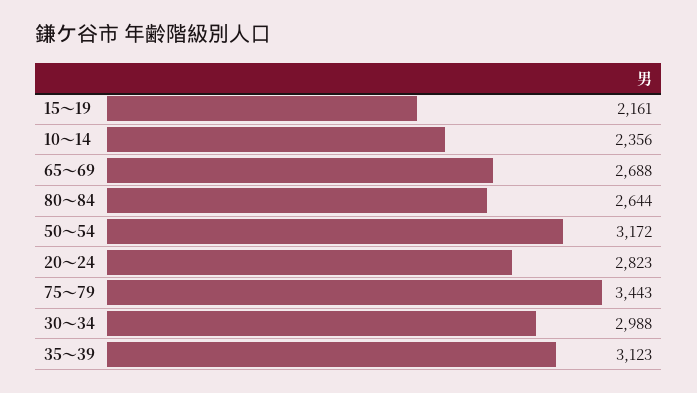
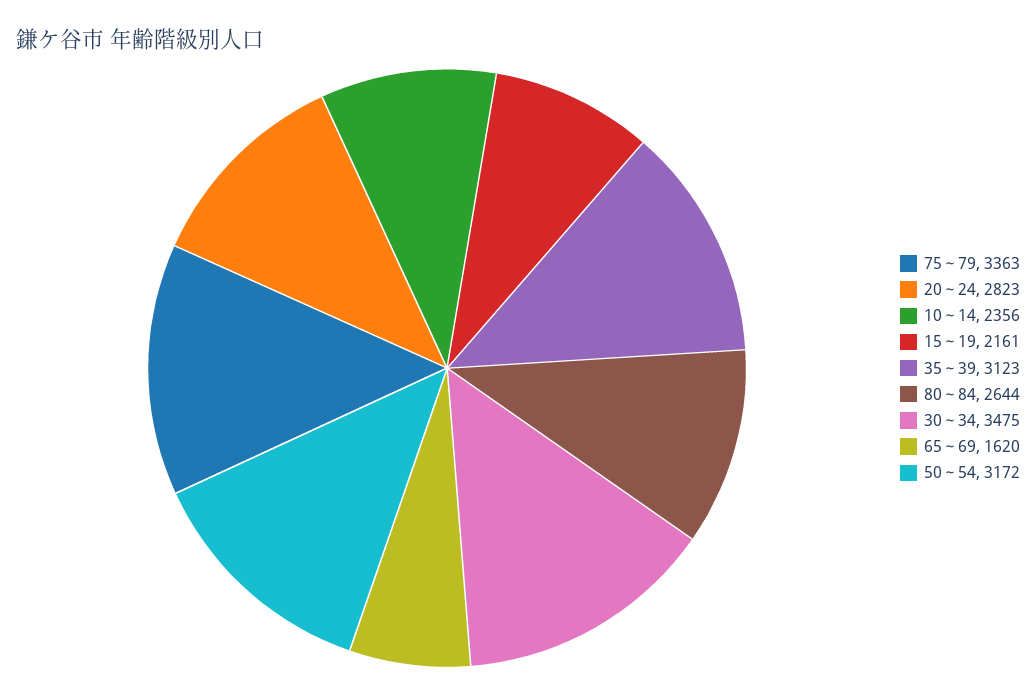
  {
    "15～19": 2161,
    "10～14": 2356,
-   "65～69": 2688,
+   "65～69": 1620,
    "80～84": 2644,
    "50～54": 3172,
    "20～24": 2823,
-   "75～79": 3443,
+   "75～79": 3363,
-   "30～34": 2988,
+   "30～34": 3475,
    "35～39": 3123
  }

